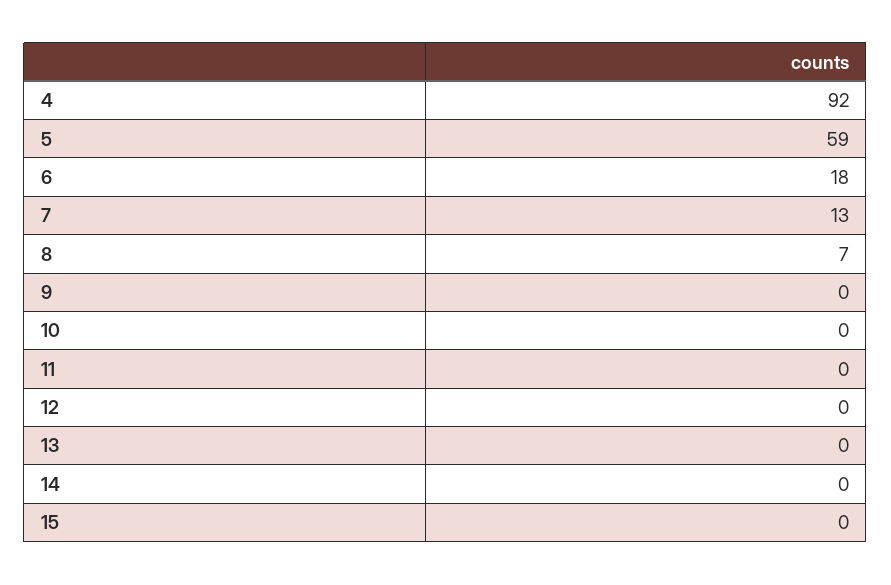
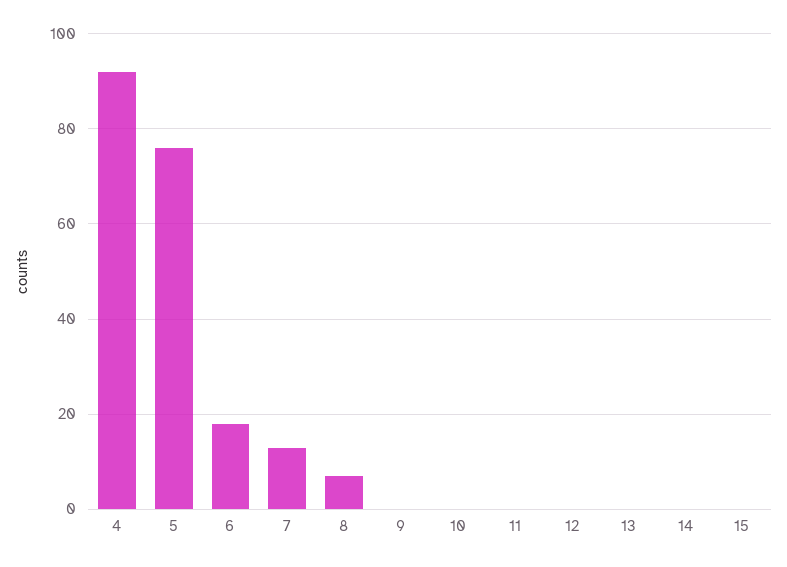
  {
    "4": 92,
-   "5": 59,
+   "5": 75,
    "6": 18,
    "7": 13,
    "8": 7,
    "9": 0,
    "10": 0,
    "11": 0,
    "12": 0,
    "13": 0,
    "14": 0,
    "15": 0
  }

